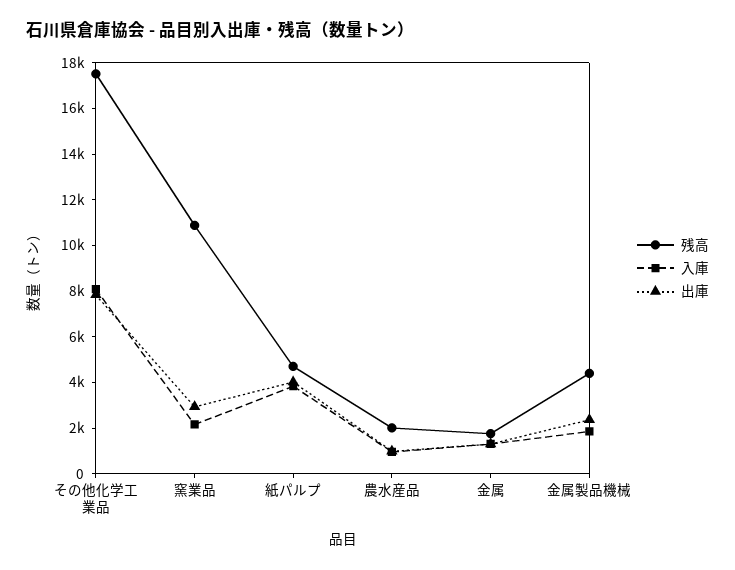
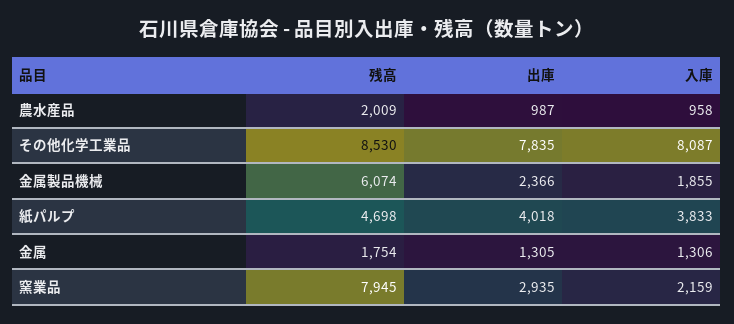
  {
    "残高": {
-     "その他化学工業品": 17500,
+     "その他化学工業品": 8530,
-     "窯業品": 11000,
+     "窯業品": 7945,
      "紙パルプ": 4698,
      "農水産品": 2009,
      "金属": 1754,
-     "金属製品機械": 4500
+     "金属製品機械": 6074
    },
    "入庫": {
      "その他化学工業品": 8087,
      "窯業品": 2159,
      "紙パルプ": 3833,
      "農水産品": 958,
      "金属": 1306,
      "金属製品機械": 1855
    },
    "出庫": {
      "その他化学工業品": 7835,
      "窯業品": 2935,
      "紙パルプ": 4018,
      "農水産品": 987,
      "金属": 1305,
      "金属製品機械": 2366
    }
  }

